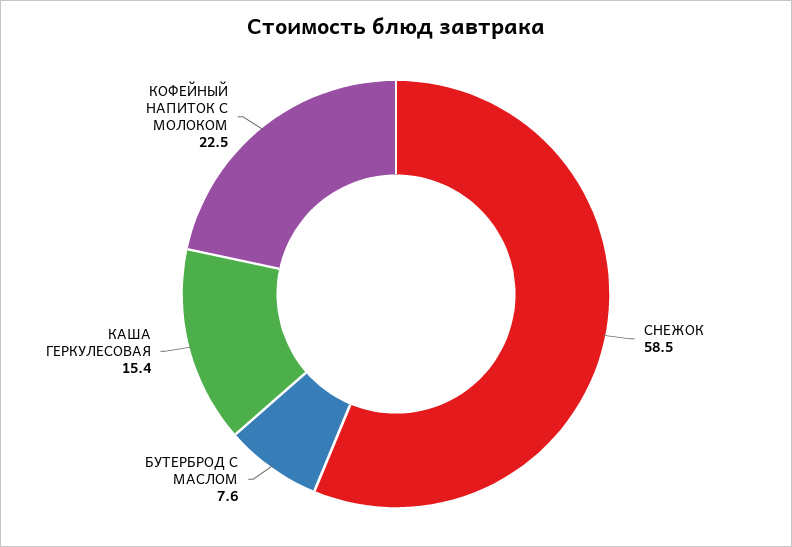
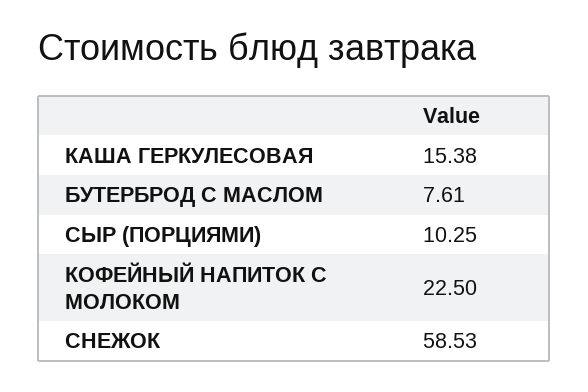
  {
    "СНЕЖОК": 58.53,
    "БУТЕРБРОД С МАСЛОМ": 7.61,
    "КАША ГЕРКУЛЕСОВАЯ": 15.38,
-   "КОФЕЙНЫЙ НАПИТОК С МОЛОКОМ": 22.5
+   "КОФЕЙНЫЙ НАПИТОК С МОЛОКОМ": 22.5,
+   "СЫР (ПОРЦИЯМИ)": 10.25
  }

